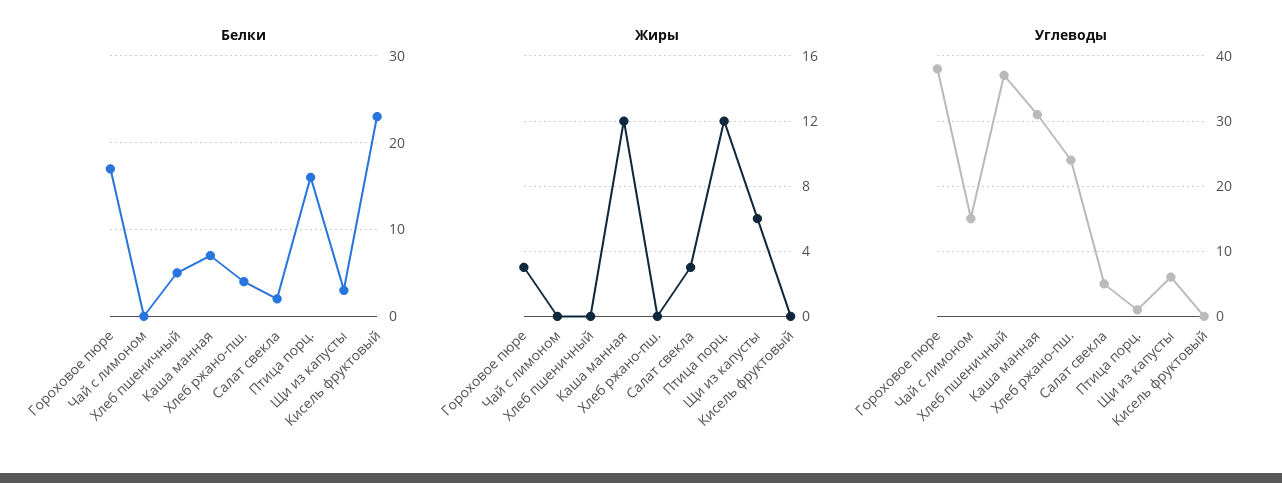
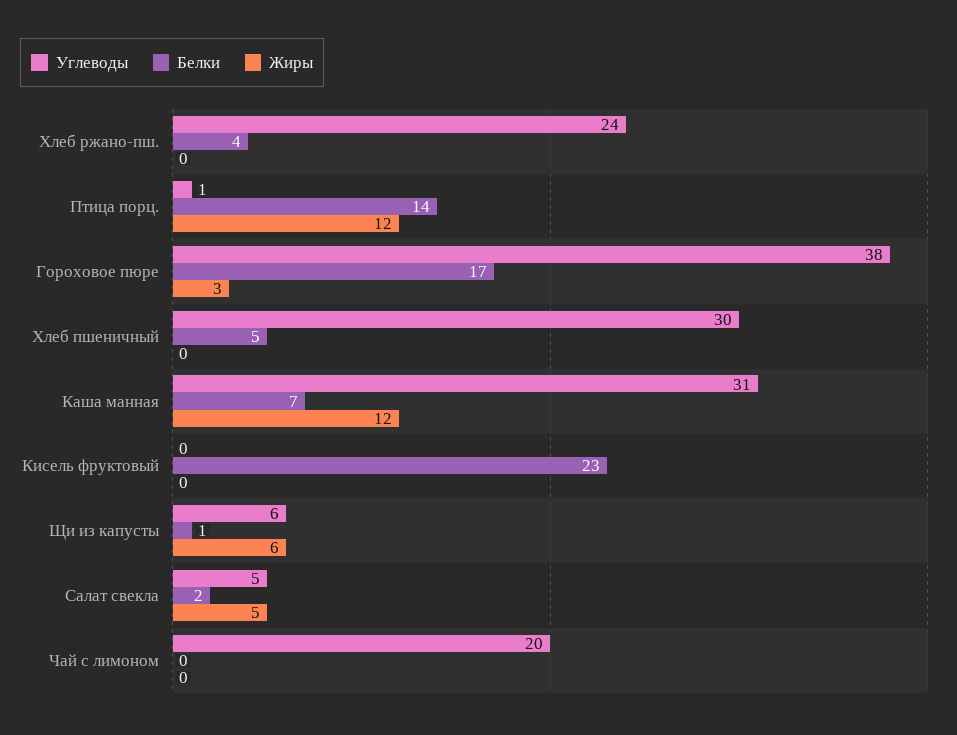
  {
    "Белки": {
      "Гороховое пюре": 17,
      "Чай с лимоном": 0,
      "Хлеб пшеничный": 5,
      "Каша манная": 7,
      "Хлеб ржано-пш.": 4,
      "Салат свекла": 2,
-     "Птица порц.": 16,
+     "Птица порц.": 14,
-     "Щи из капусты": 3,
+     "Щи из капусты": 1,
      "Кисель фруктовый": 23
    },
    "Жиры": {
      "Гороховое пюре": 3,
      "Чай с лимоном": 0,
      "Хлеб пшеничный": 0,
      "Каша манная": 12,
      "Хлеб ржано-пш.": 0,
-     "Салат свекла": 3,
+     "Салат свекла": 5,
      "Птица порц.": 12,
      "Щи из капусты": 6,
      "Кисель фруктовый": 0
    },
    "Углеводы": {
      "Гороховое пюре": 38,
-     "Чай с лимоном": 15,
+     "Чай с лимоном": 20,
-     "Хлеб пшеничный": 37,
+     "Хлеб пшеничный": 30,
      "Каша манная": 31,
      "Хлеб ржано-пш.": 24,
      "Салат свекла": 5,
      "Птица порц.": 1,
      "Щи из капусты": 6,
      "Кисель фруктовый": 0
    }
  }

